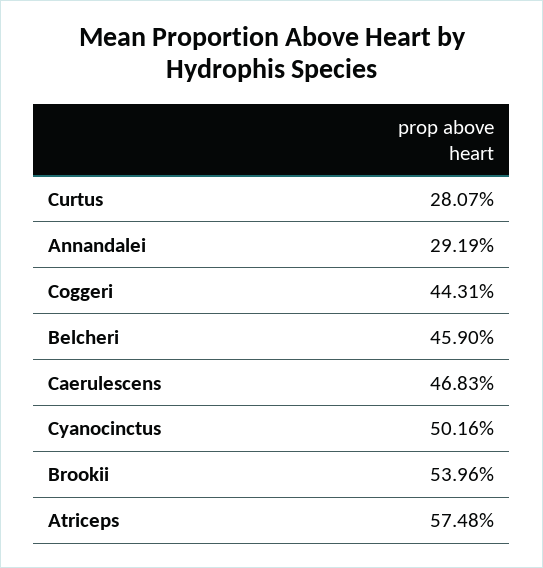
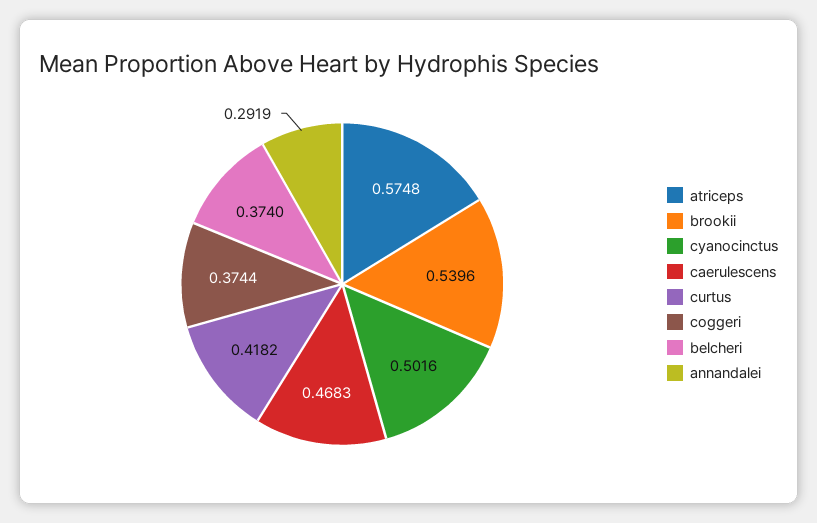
  {
-   "Curtus": 0.2807,
+   "Curtus": 0.4182,
    "Annandalei": 0.2919,
-   "Coggeri": 0.4431,
+   "Coggeri": 0.3744,
-   "Belcheri": 0.459,
+   "Belcheri": 0.374,
    "Caerulescens": 0.4683,
    "Cyanocinctus": 0.5016,
    "Brookii": 0.5396,
    "Atriceps": 0.5748
  }

